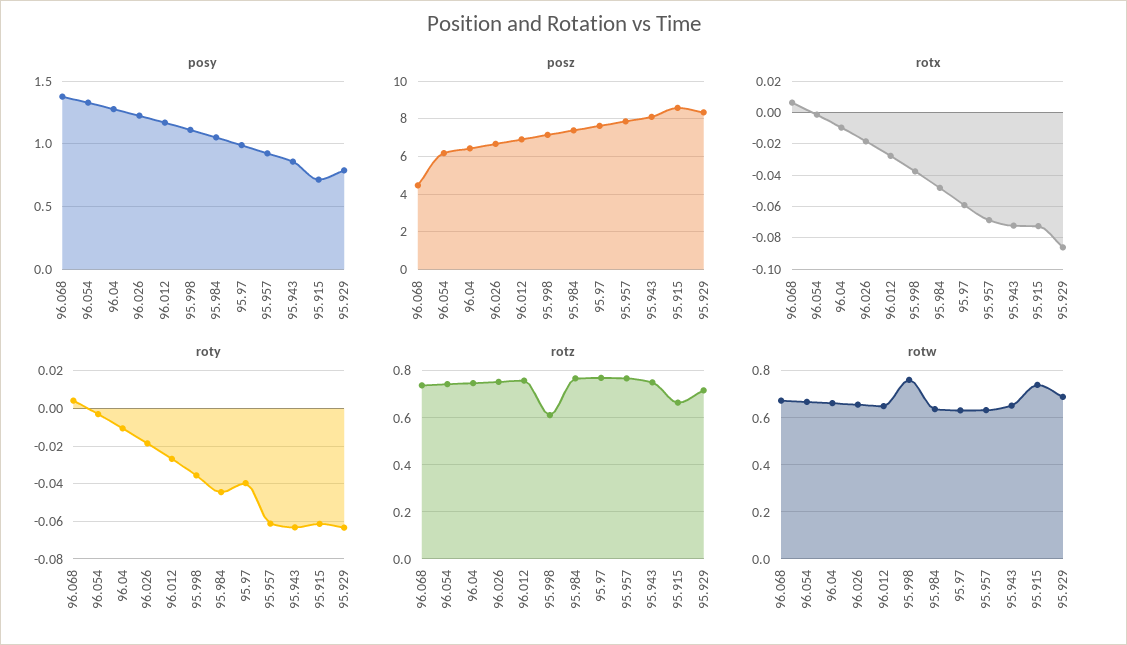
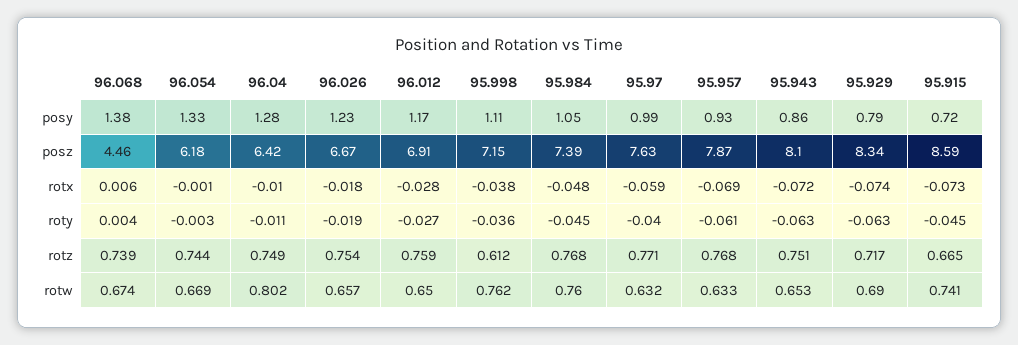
  {
    "posy": {
      "96.068": 1.38,
      "96.054": 1.33,
      "96.04": 1.28,
      "96.026": 1.23,
      "96.012": 1.17,
      "95.998": 1.11,
      "95.984": 1.05,
      "95.97": 0.99,
      "95.957": 0.93,
      "95.943": 0.86,
      "95.915": 0.72,
      "95.929": 0.79
    },
    "posz": {
      "96.068": 4.46,
      "96.054": 6.18,
      "96.04": 6.42,
      "96.026": 6.67,
      "96.012": 6.91,
      "95.998": 7.15,
      "95.984": 7.39,
      "95.97": 7.63,
      "95.957": 7.87,
      "95.943": 8.1,
      "95.915": 8.59,
      "95.929": 8.34
    },
    "rotx": {
      "96.068": 0.006,
      "96.054": -0.001,
      "96.04": -0.01,
      "96.026": -0.018,
      "96.012": -0.028,
      "95.998": -0.038,
      "95.984": -0.048,
      "95.97": -0.059,
      "95.957": -0.069,
      "95.943": -0.072,
      "95.915": -0.073,
-     "95.929": -0.085
+     "95.929": -0.074
    },
    "roty": {
      "96.068": 0.004,
      "96.054": -0.003,
      "96.04": -0.011,
      "96.026": -0.019,
      "96.012": -0.027,
      "95.998": -0.036,
      "95.984": -0.045,
      "95.97": -0.04,
      "95.957": -0.061,
      "95.943": -0.063,
-     "95.915": -0.06,
+     "95.915": -0.045,
      "95.929": -0.063
    },
    "rotz": {
      "96.068": 0.739,
      "96.054": 0.744,
      "96.04": 0.749,
      "96.026": 0.754,
      "96.012": 0.759,
      "95.998": 0.612,
      "95.984": 0.768,
      "95.97": 0.771,
      "95.957": 0.768,
      "95.943": 0.751,
      "95.915": 0.665,
      "95.929": 0.717
    },
    "rotw": {
      "96.068": 0.674,
      "96.054": 0.669,
-     "96.04": 0.65,
+     "96.04": 0.802,
      "96.026": 0.657,
      "96.012": 0.65,
      "95.998": 0.762,
-     "95.984": 0.65,
+     "95.984": 0.76,
      "95.97": 0.632,
      "95.957": 0.633,
      "95.943": 0.653,
      "95.915": 0.741,
      "95.929": 0.69
    }
  }

